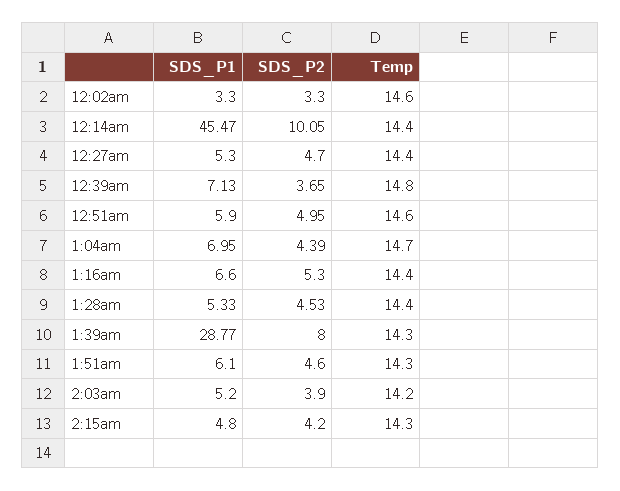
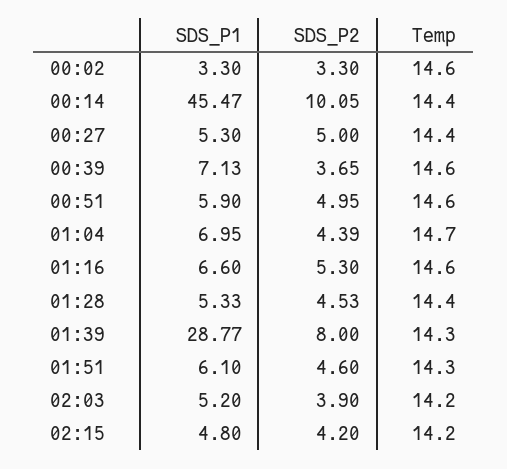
  {
    "SDS_P1": {
      "12:02am": 3.3,
      "12:14am": 45.47,
      "12:27am": 5.3,
      "12:39am": 7.13,
      "12:51am": 5.9,
      "1:04am": 6.95,
      "1:16am": 6.6,
      "1:28am": 5.33,
      "1:39am": 28.77,
      "1:51am": 6.1,
      "2:03am": 5.2,
      "2:15am": 4.8
    },
    "SDS_P2": {
      "12:02am": 3.3,
      "12:14am": 10.05,
-     "12:27am": 4.7,
+     "12:27am": 5,
      "12:39am": 3.65,
      "12:51am": 4.95,
      "1:04am": 4.39,
      "1:16am": 5.3,
      "1:28am": 4.53,
      "1:39am": 8,
      "1:51am": 4.6,
      "2:03am": 3.9,
      "2:15am": 4.2
    },
    "Temp": {
      "12:02am": 14.6,
      "12:14am": 14.4,
      "12:27am": 14.4,
-     "12:39am": 14.8,
+     "12:39am": 14.6,
      "12:51am": 14.6,
      "1:04am": 14.7,
-     "1:16am": 14.4,
+     "1:16am": 14.6,
      "1:28am": 14.4,
      "1:39am": 14.3,
      "1:51am": 14.3,
      "2:03am": 14.2,
-     "2:15am": 14.3
+     "2:15am": 14.2
    }
  }

